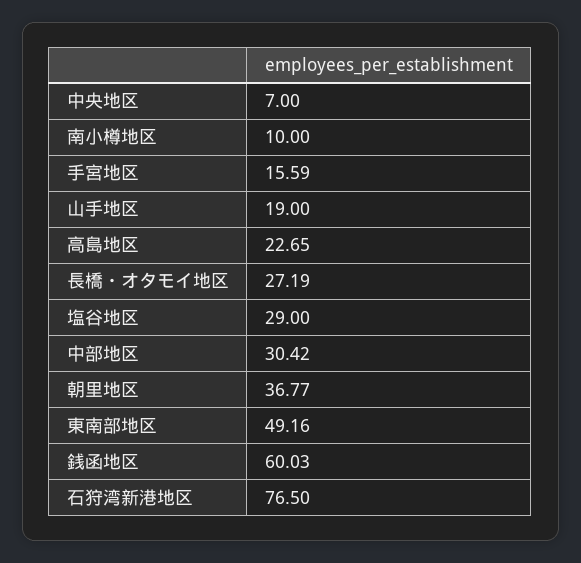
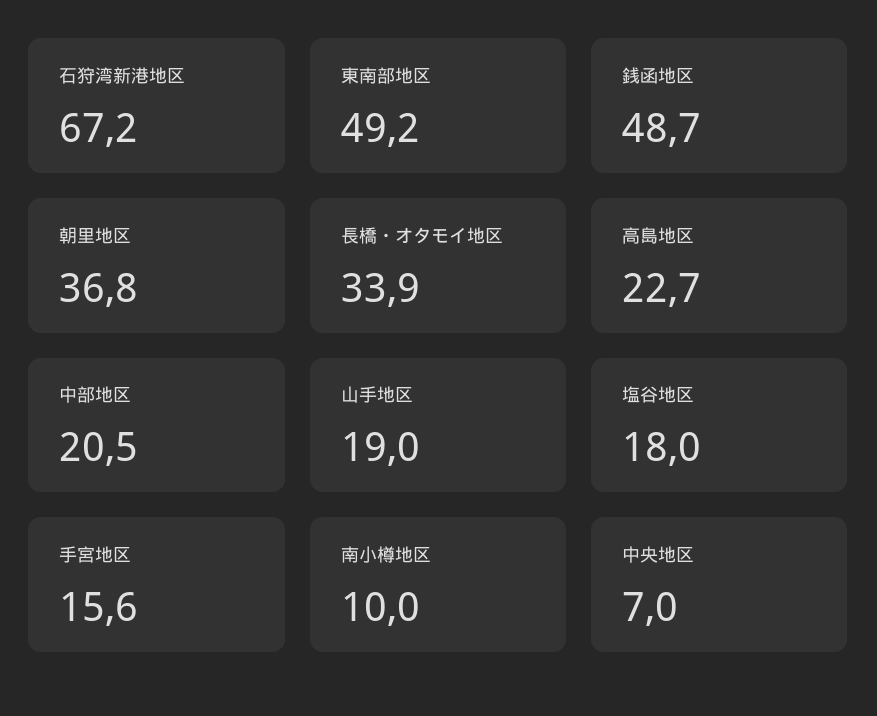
  {
    "中央地区": 7,
    "南小樽地区": 10,
    "手宮地区": 15.59,
    "山手地区": 19,
    "高島地区": 22.65,
-   "長橋・オタモイ地区": 27.19,
+   "長橋・オタモイ地区": 33.9,
-   "塩谷地区": 29,
+   "塩谷地区": 18,
-   "中部地区": 30.42,
+   "中部地区": 20.5,
    "朝里地区": 36.77,
    "東南部地区": 49.16,
-   "銭函地区": 60.03,
+   "銭函地区": 48.7,
-   "石狩湾新港地区": 76.5
+   "石狩湾新港地区": 67.2
  }

